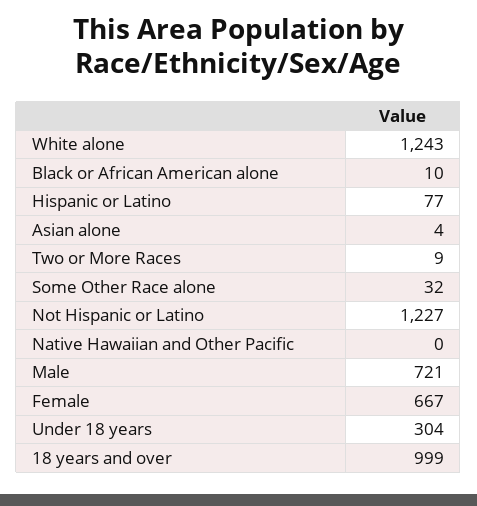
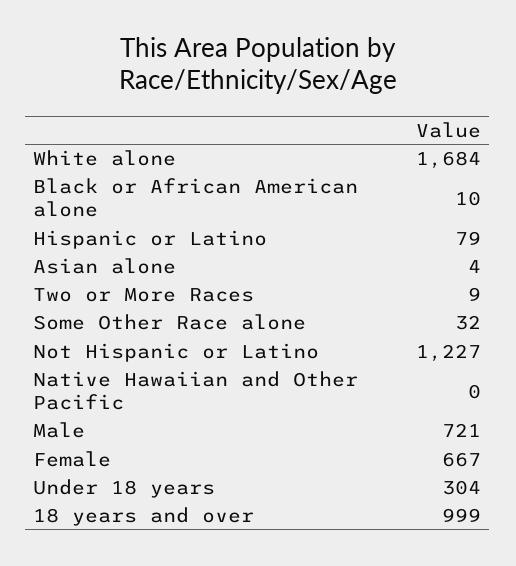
  {
-   "White alone": 1243,
+   "White alone": 1684,
    "Black or African American alone": 10,
-   "Hispanic or Latino": 77,
+   "Hispanic or Latino": 79,
    "Asian alone": 4,
    "Two or More Races": 9,
    "Some Other Race alone": 32,
    "Not Hispanic or Latino": 1227,
    "Native Hawaiian and Other Pacific": 0,
    "Male": 721,
    "Female": 667,
    "Under 18 years": 304,
    "18 years and over": 999
  }

